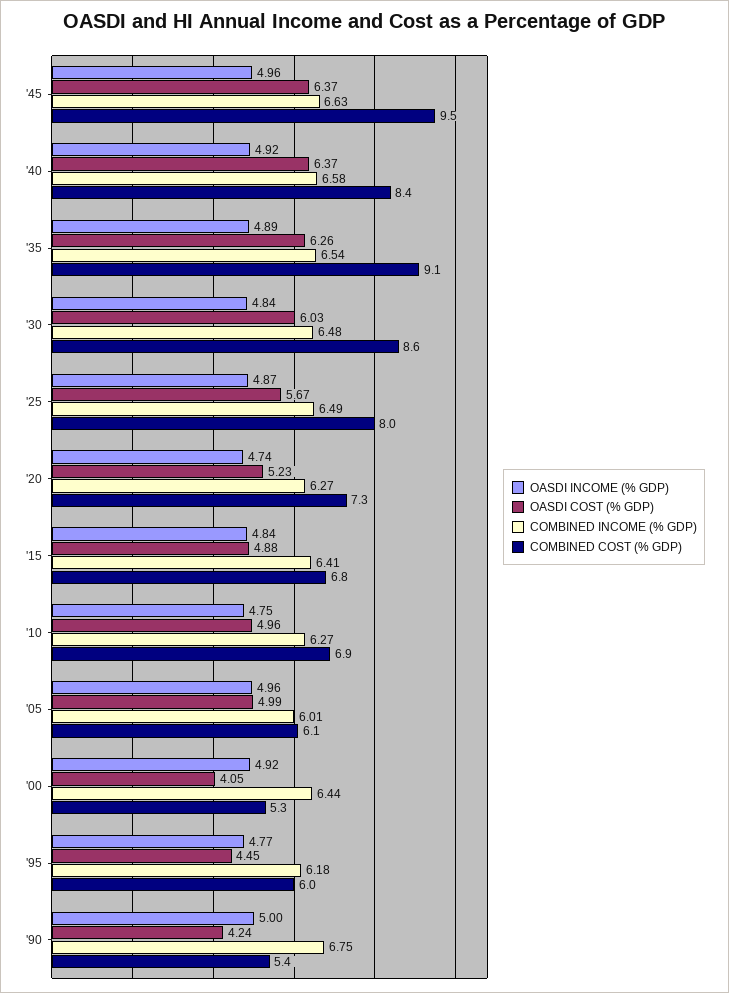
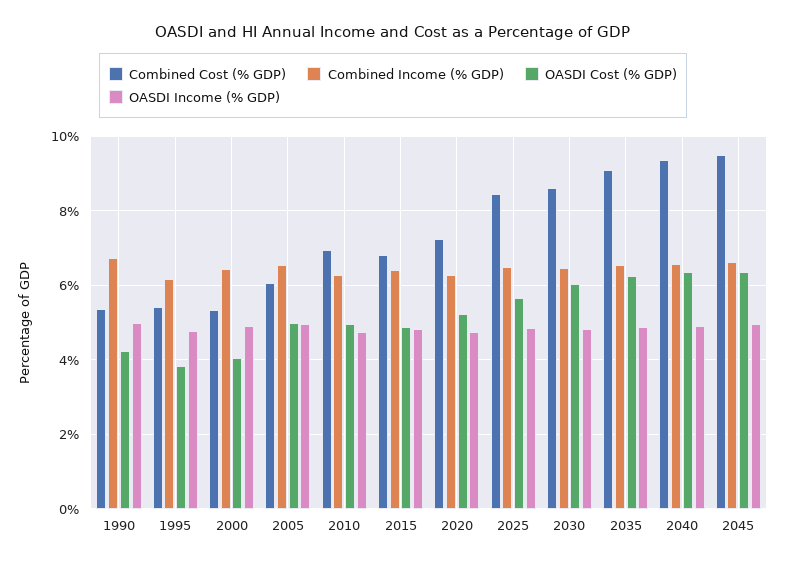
  {
    "OASDI INCOME (% GDP)": {
      "'45": 4.96,
      "'40": 4.92,
      "'35": 4.89,
      "'30": 4.84,
      "'25": 4.87,
      "'20": 4.74,
      "'15": 4.84,
      "'10": 4.75,
      "'05": 4.96,
      "'00": 4.92,
      "'95": 4.77,
      "'90": 5
    },
    "OASDI COST (% GDP)": {
      "'45": 6.37,
      "'40": 6.37,
      "'35": 6.26,
      "'30": 6.03,
      "'25": 5.67,
      "'20": 5.23,
      "'15": 4.88,
      "'10": 4.96,
      "'05": 4.99,
      "'00": 4.05,
-     "'95": 4.45,
+     "'95": 3.8,
      "'90": 4.24
    },
    "COMBINED INCOME (% GDP)": {
      "'45": 6.63,
      "'40": 6.58,
      "'35": 6.54,
      "'30": 6.48,
      "'25": 6.49,
      "'20": 6.27,
      "'15": 6.41,
      "'10": 6.27,
-     "'05": 6.01,
+     "'05": 6.6,
      "'00": 6.44,
      "'95": 6.18,
      "'90": 6.75
    },
    "COMBINED COST (% GDP)": {
      "'45": 9.5,
-     "'40": 8.4,
+     "'40": 9.4,
      "'35": 9.1,
      "'30": 8.6,
-     "'25": 8,
+     "'25": 8.4,
      "'20": 7.3,
      "'15": 6.8,
      "'10": 6.9,
      "'05": 6.1,
      "'00": 5.3,
-     "'95": 6,
+     "'95": 5.4,
      "'90": 5.4
    }
  }

